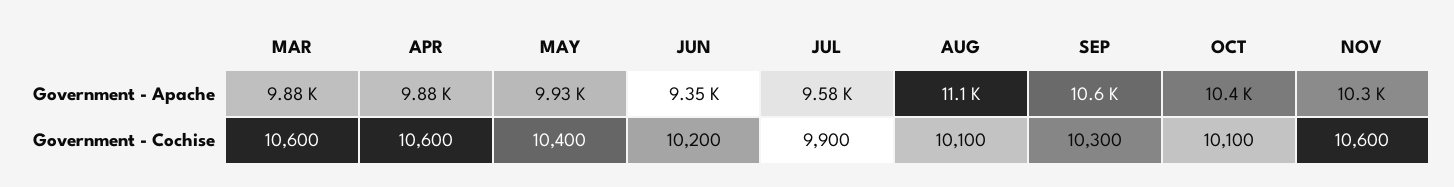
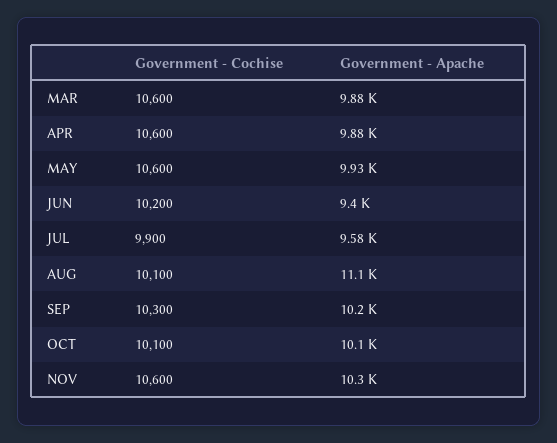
  {
    "MAR": {
      "Government - Apache": 9880,
      "Government - Cochise": 10600
    },
    "APR": {
      "Government - Apache": 9880,
      "Government - Cochise": 10600
    },
    "MAY": {
      "Government - Apache": 9930,
-     "Government - Cochise": 10400
+     "Government - Cochise": 10600
    },
    "JUN": {
-     "Government - Apache": 9350,
+     "Government - Apache": 9400,
      "Government - Cochise": 10200
    },
    "JUL": {
      "Government - Apache": 9580,
      "Government - Cochise": 9900
    },
    "AUG": {
      "Government - Apache": 11100,
      "Government - Cochise": 10100
    },
    "SEP": {
-     "Government - Apache": 10600,
+     "Government - Apache": 10200,
      "Government - Cochise": 10300
    },
    "OCT": {
-     "Government - Apache": 10400,
+     "Government - Apache": 10100,
      "Government - Cochise": 10100
    },
    "NOV": {
      "Government - Apache": 10300,
      "Government - Cochise": 10600
    }
  }

